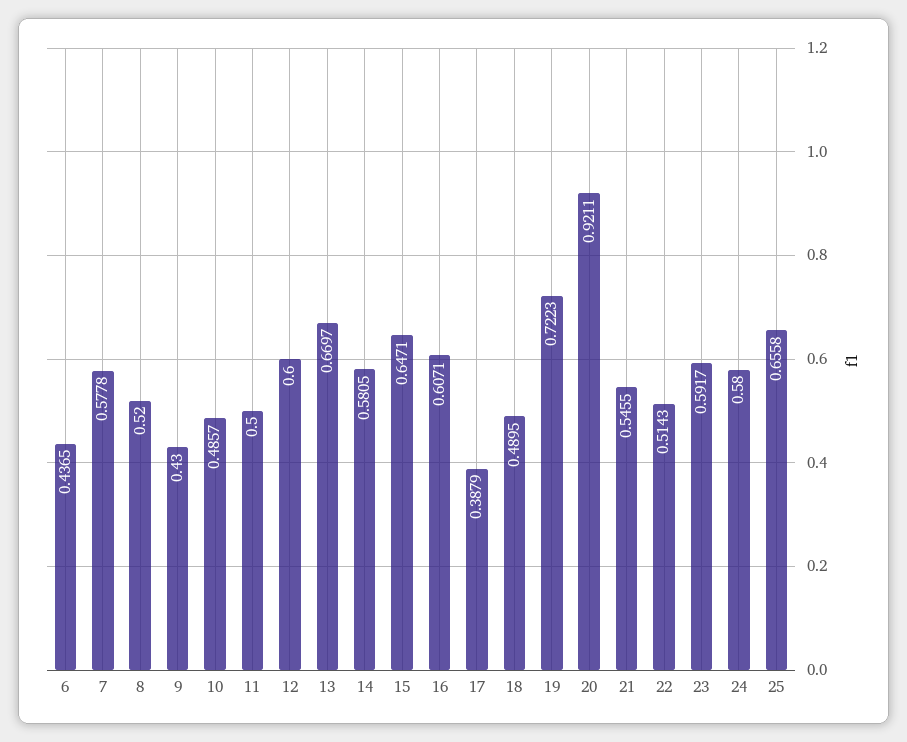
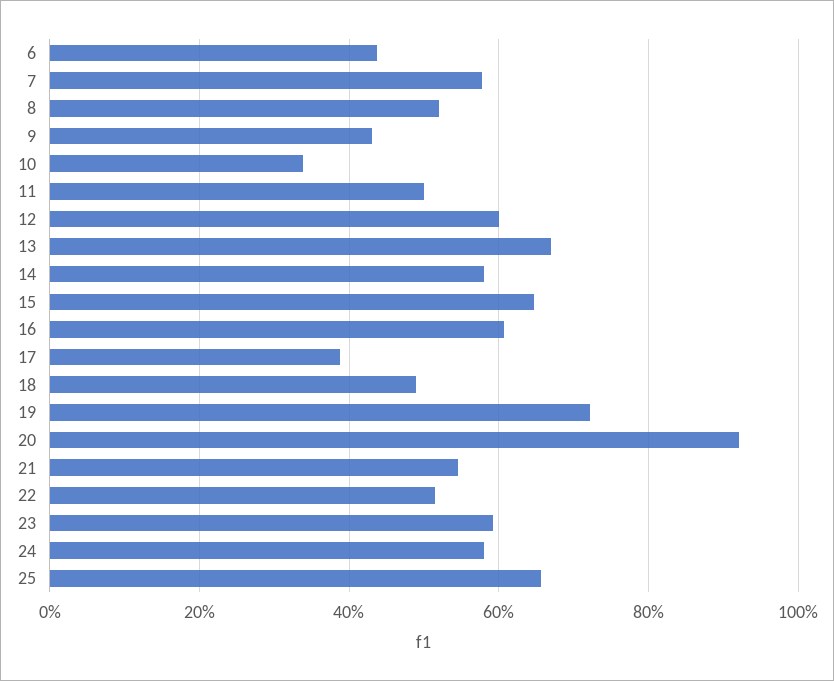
  {
    "6": 0.4365,
    "7": 0.5778,
    "8": 0.52,
    "9": 0.43,
-   "10": 0.4857,
+   "10": 0.34,
    "11": 0.5,
    "12": 0.6,
    "13": 0.6697,
    "14": 0.5805,
    "15": 0.6471,
    "16": 0.6071,
    "17": 0.3879,
    "18": 0.4895,
    "19": 0.7223,
    "20": 0.9211,
    "21": 0.5455,
    "22": 0.5143,
    "23": 0.5917,
    "24": 0.58,
    "25": 0.6558
  }

